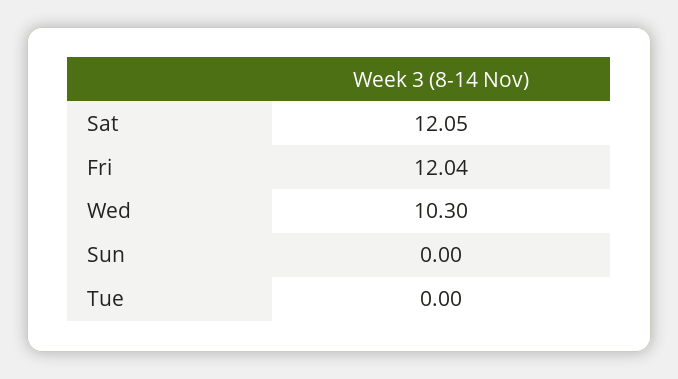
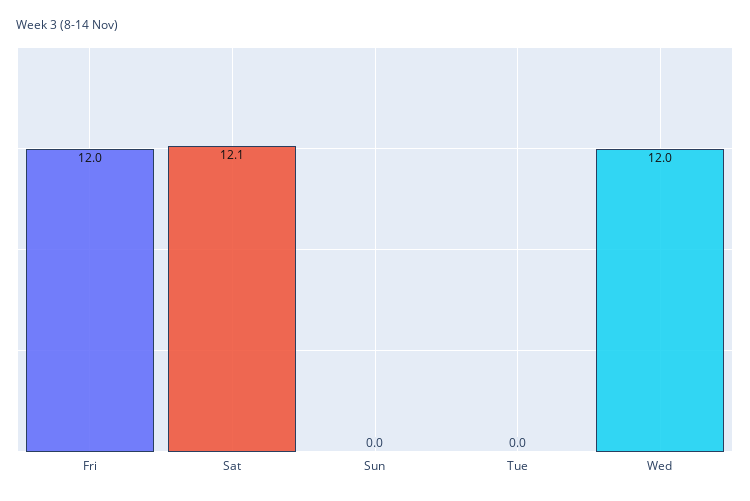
  {
    "Sat": 12.05,
    "Fri": 12.04,
-   "Wed": 10.3,
+   "Wed": 12,
    "Sun": 0,
    "Tue": 0
  }

